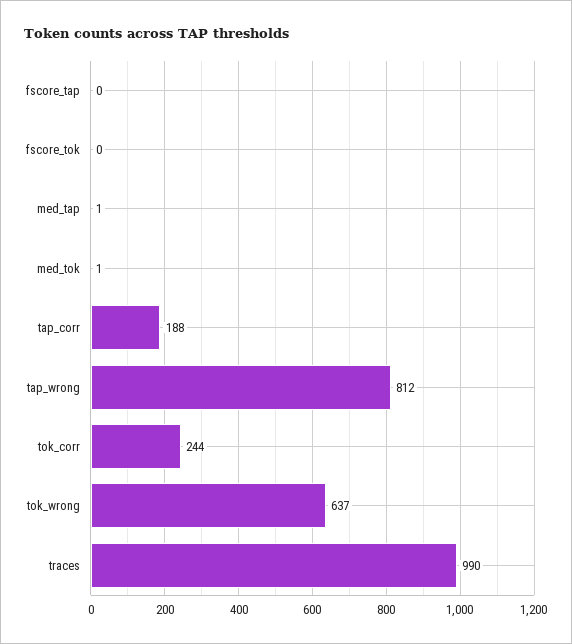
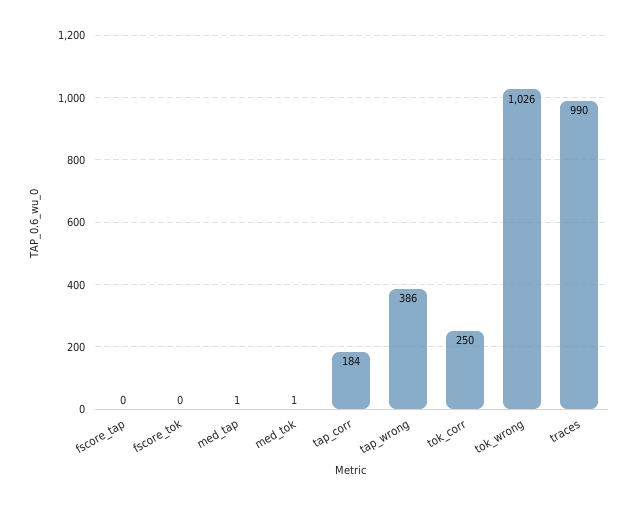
  {
    "fscore_tap": 0,
    "fscore_tok": 0,
    "med_tap": 1,
    "med_tok": 1,
-   "tap_corr": 188,
+   "tap_corr": 184,
-   "tap_wrong": 812,
+   "tap_wrong": 386,
-   "tok_corr": 244,
+   "tok_corr": 250,
-   "tok_wrong": 637,
+   "tok_wrong": 1026,
    "traces": 990
  }

